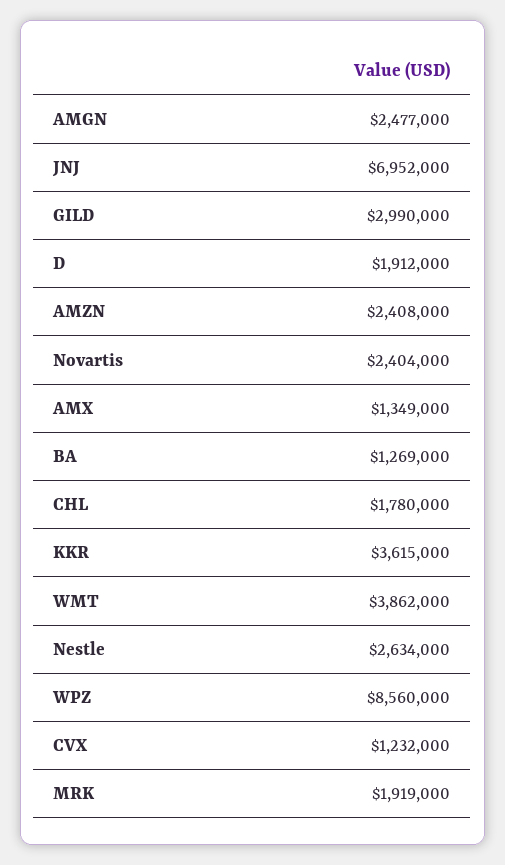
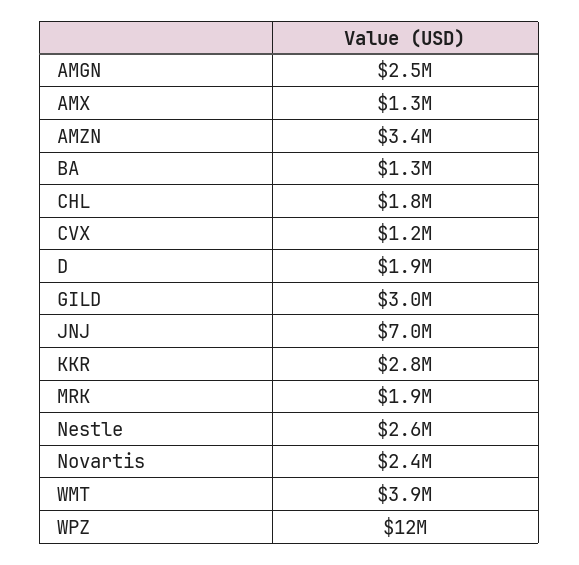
  {
    "AMGN": 2477000,
    "JNJ": 6952000,
    "GILD": 2990000,
    "D": 1912000,
-   "AMZN": 2408000,
+   "AMZN": 3400000,
    "Novartis": 2404000,
    "AMX": 1349000,
    "BA": 1269000,
    "CHL": 1780000,
-   "KKR": 3615000,
+   "KKR": 2800000,
    "WMT": 3862000,
    "Nestle": 2634000,
-   "WPZ": 8560000,
+   "WPZ": 12000000,
    "CVX": 1232000,
    "MRK": 1919000
  }

